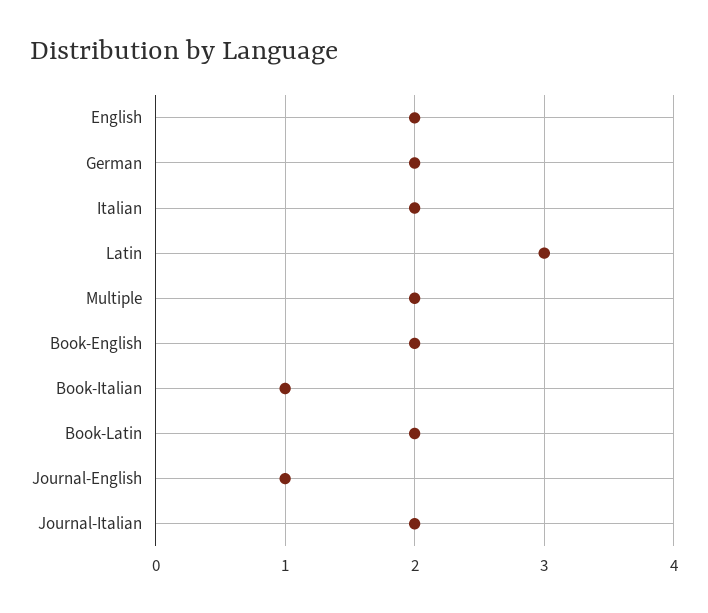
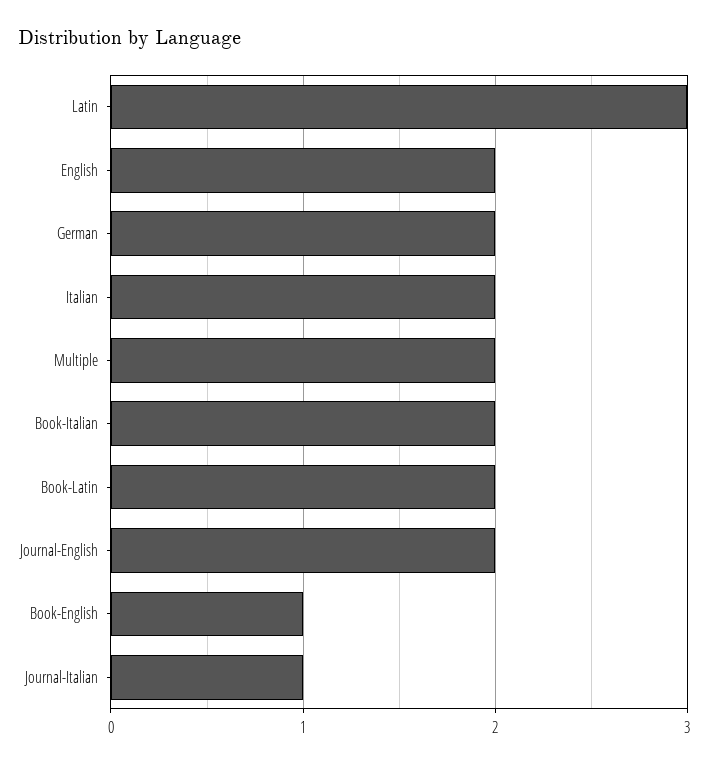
  {
    "English": 2,
    "German": 2,
    "Italian": 2,
    "Latin": 3,
    "Multiple": 2,
-   "Book-English": 2,
+   "Book-English": 1,
-   "Book-Italian": 1,
+   "Book-Italian": 2,
    "Book-Latin": 2,
-   "Journal-English": 1,
+   "Journal-English": 2,
-   "Journal-Italian": 2
+   "Journal-Italian": 1
  }

